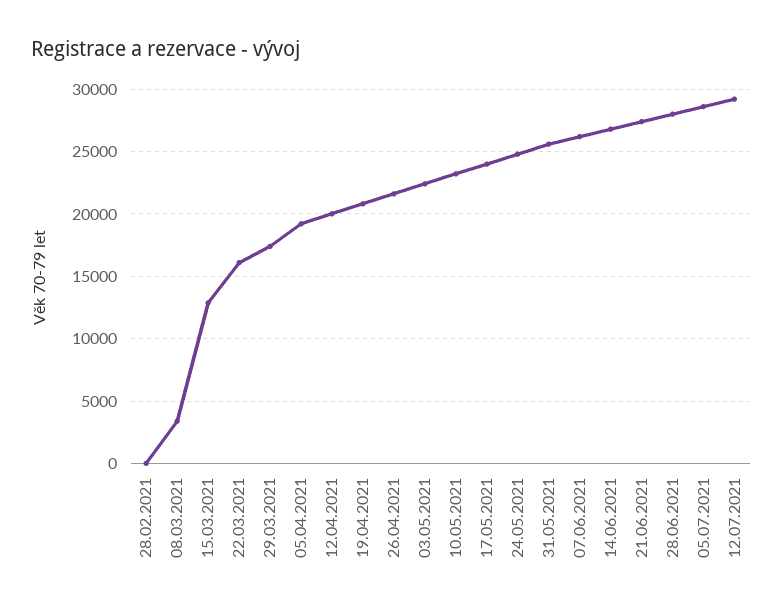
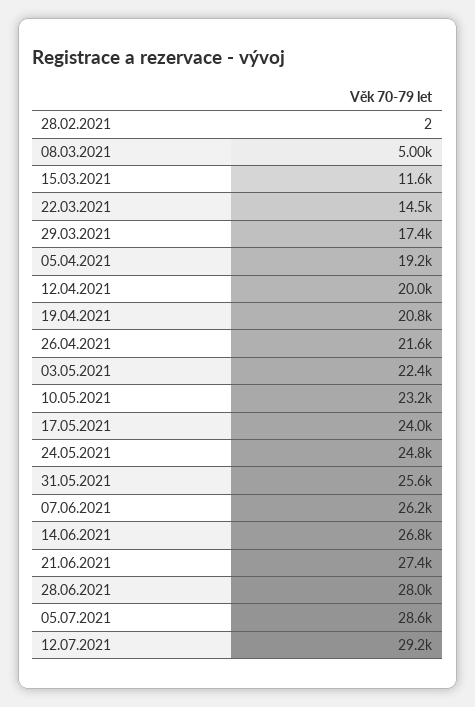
  {
    "28.02.2021": 2,
-   "08.03.2021": 3500,
+   "08.03.2021": 5000,
-   "15.03.2021": 13000,
+   "15.03.2021": 11600,
-   "22.03.2021": 16000,
+   "22.03.2021": 14500,
    "29.03.2021": 17400,
    "05.04.2021": 19200,
    "12.04.2021": 20000,
    "19.04.2021": 20800,
    "26.04.2021": 21600,
    "03.05.2021": 22400,
    "10.05.2021": 23200,
    "17.05.2021": 24000,
    "24.05.2021": 24800,
    "31.05.2021": 25600,
    "07.06.2021": 26200,
    "14.06.2021": 26800,
    "21.06.2021": 27400,
    "28.06.2021": 28000,
    "05.07.2021": 28600,
    "12.07.2021": 29200
  }

